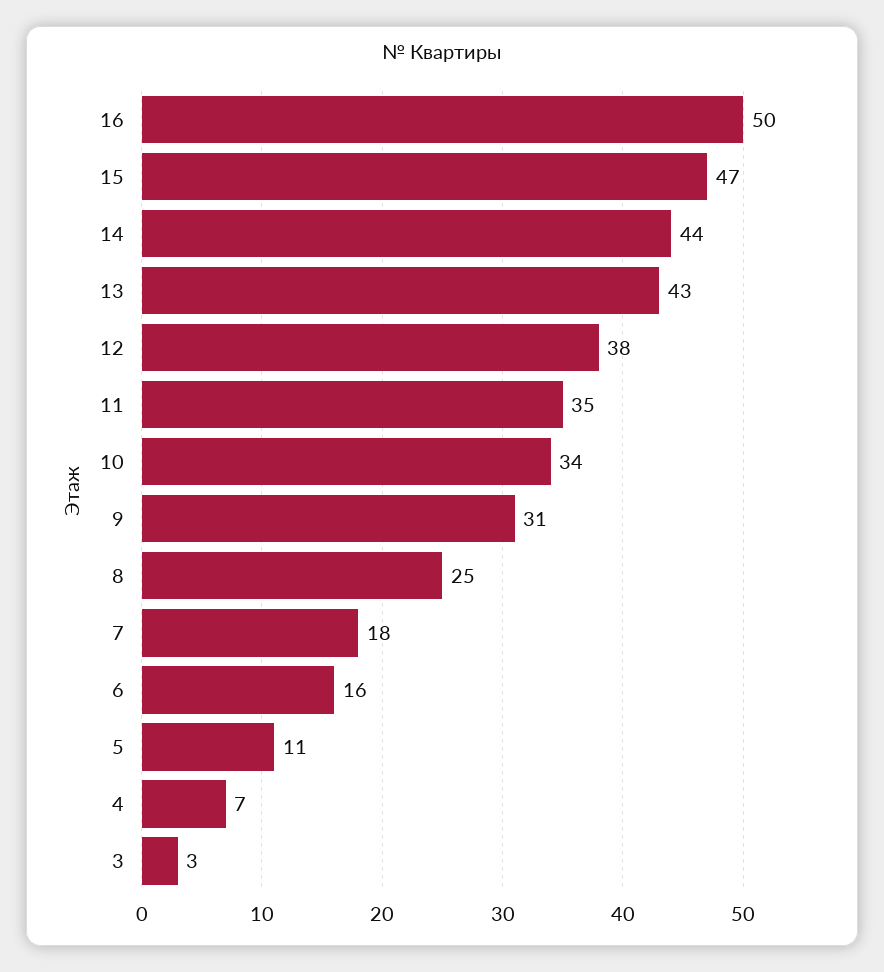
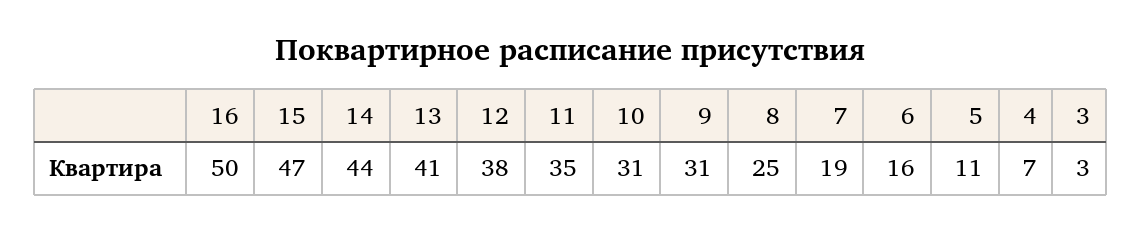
  {
    "16": 50,
    "15": 47,
    "14": 44,
-   "13": 43,
+   "13": 41,
    "12": 38,
    "11": 35,
-   "10": 34,
+   "10": 31,
    "9": 31,
    "8": 25,
-   "7": 18,
+   "7": 19,
    "6": 16,
    "5": 11,
    "4": 7,
    "3": 3
  }

